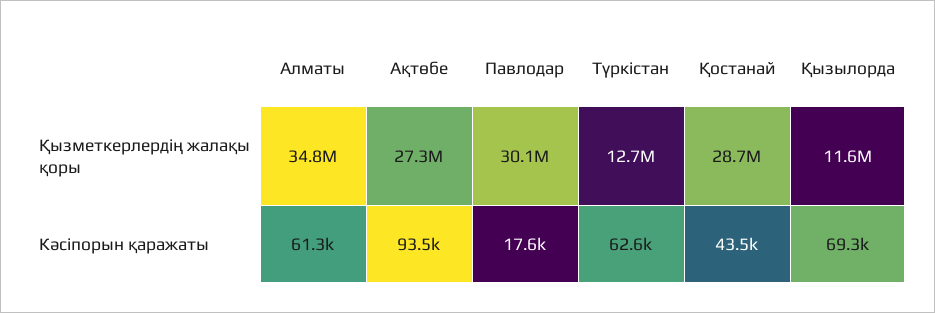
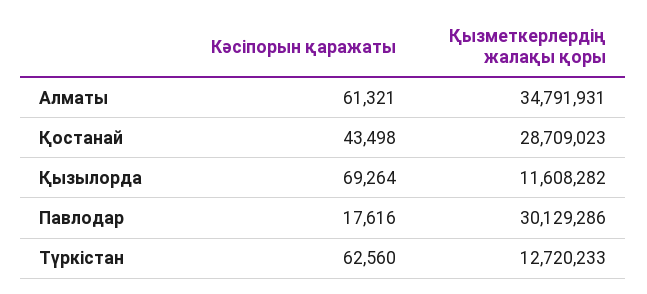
  {
    "Алматы": {
      "Қызметкерлердің жалақы қоры": 34791931,
      "Кәсіпорын қаражаты": 61321
    },
-   "Ақтөбе": {
-     "Қызметкерлердің жалақы қоры": 27300000,
-     "Кәсіпорын қаражаты": 93500
-   },
    "Павлодар": {
      "Қызметкерлердің жалақы қоры": 30129286,
      "Кәсіпорын қаражаты": 17616
    },
    "Түркістан": {
      "Қызметкерлердің жалақы қоры": 12720233,
      "Кәсіпорын қаражаты": 62560
    },
    "Қостанай": {
      "Қызметкерлердің жалақы қоры": 28709023,
      "Кәсіпорын қаражаты": 43498
    },
    "Қызылорда": {
      "Қызметкерлердің жалақы қоры": 11608282,
      "Кәсіпорын қаражаты": 69264
    }
  }

